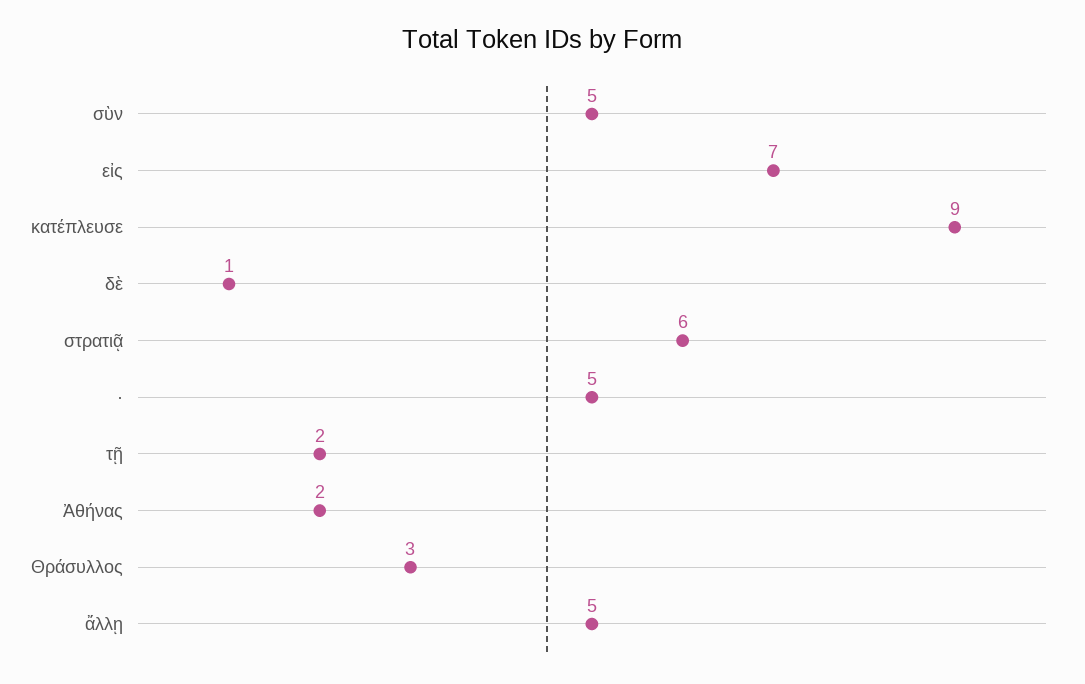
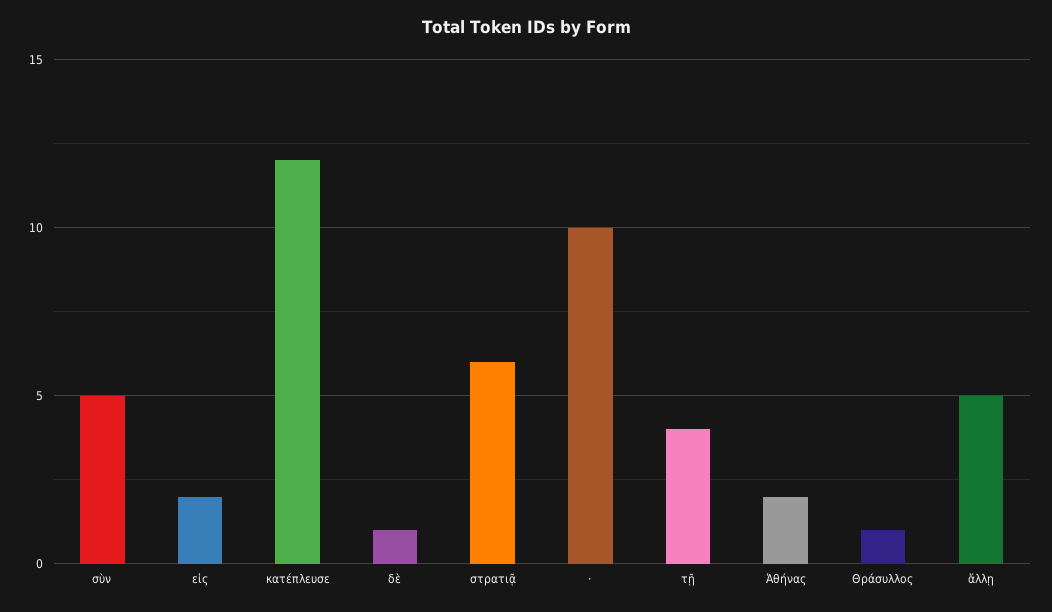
  {
    "σὺν": 5,
-   "εἰς": 7,
+   "εἰς": 2,
-   "κατέπλευσε": 9,
+   "κατέπλευσε": 12,
    "δὲ": 1,
    "στρατιᾷ": 6,
-   "·": 5,
+   "·": 10,
-   "τῇ": 2,
+   "τῇ": 4,
    "Ἀθήνας": 2,
-   "Θράσυλλος": 3,
+   "Θράσυλλος": 1,
    "ἄλλῃ": 5
  }

